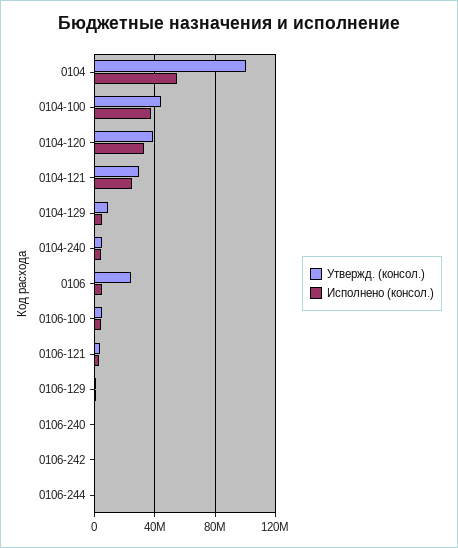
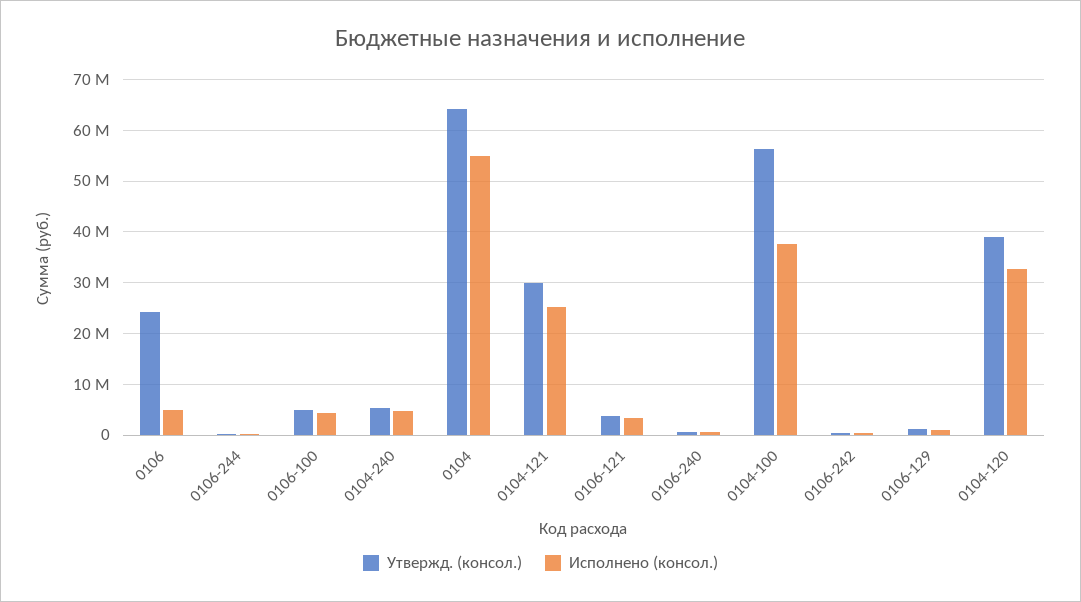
  {
    "Утвержд. (консол.)": {
-     "0104": 100000000,
+     "0104": 64000000,
-     "0104-100": 45000000,
+     "0104-100": 56000000,
      "0104-120": 38000000,
      "0104-121": 30000000,
-     "0104-129": 10000000,
      "0104-240": 6000000,
      "0106": 24000000,
      "0106-100": 6000000,
      "0106-121": 4000000,
      "0106-129": 2000000,
      "0106-240": 0,
      "0106-242": 0,
      "0106-244": 0
    },
    "Исполнено (консол.)": {
      "0104": 54000000,
      "0104-100": 38000000,
      "0104-120": 32000000,
      "0104-121": 26000000,
-     "0104-129": 5000000,
      "0104-240": 4000000,
      "0106": 6000000,
      "0106-100": 4000000,
      "0106-121": 4000000,
      "0106-129": 0,
      "0106-240": 0,
      "0106-242": 0,
      "0106-244": 0
    }
  }

